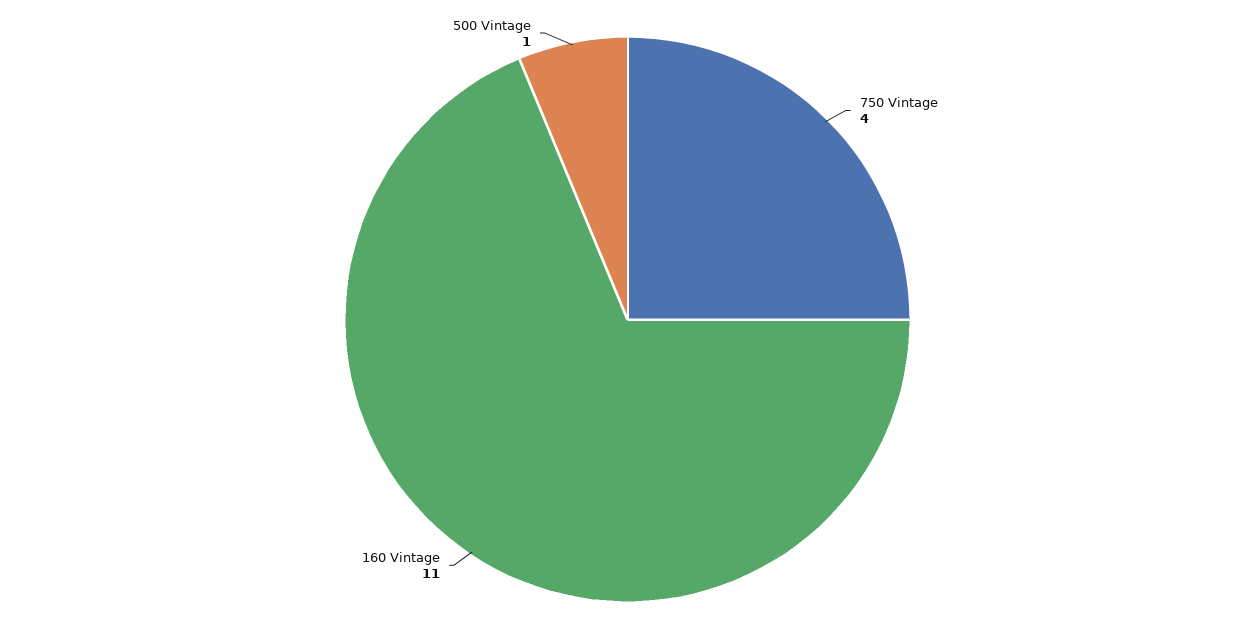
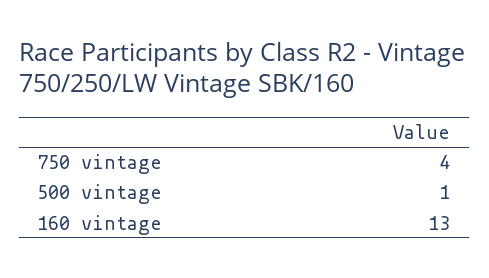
  {
    "750 Vintage": 4,
-   "160 Vintage": 11,
+   "160 Vintage": 13,
    "500 Vintage": 1
  }

